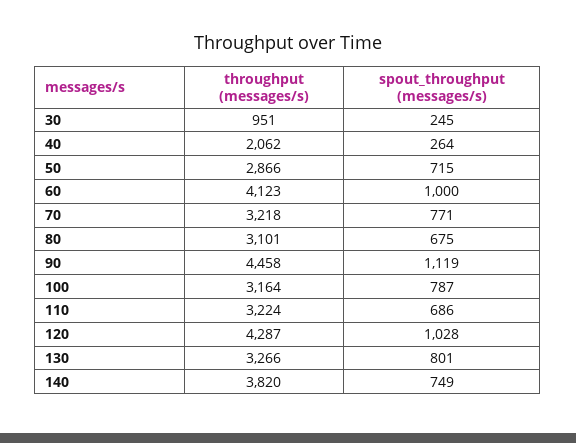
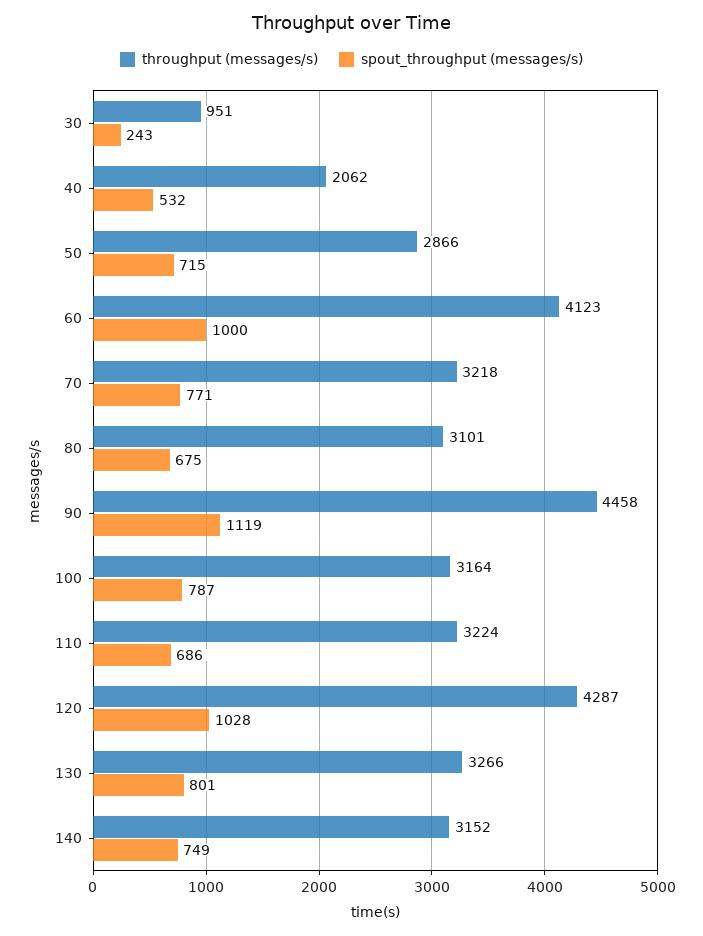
  {
    "throughput (messages/s)": {
      "30": 951,
      "40": 2062,
      "50": 2866,
      "60": 4123,
      "70": 3218,
      "80": 3101,
      "90": 4458,
      "100": 3164,
      "110": 3224,
      "120": 4287,
      "130": 3266,
-     "140": 3820
+     "140": 3152
    },
    "spout_throughput (messages/s)": {
-     "30": 245,
+     "30": 243,
-     "40": 264,
+     "40": 532,
      "50": 715,
      "60": 1000,
      "70": 771,
      "80": 675,
      "90": 1119,
      "100": 787,
      "110": 686,
      "120": 1028,
      "130": 801,
      "140": 749
    }
  }

